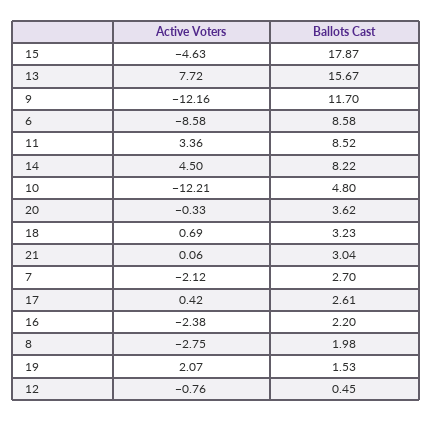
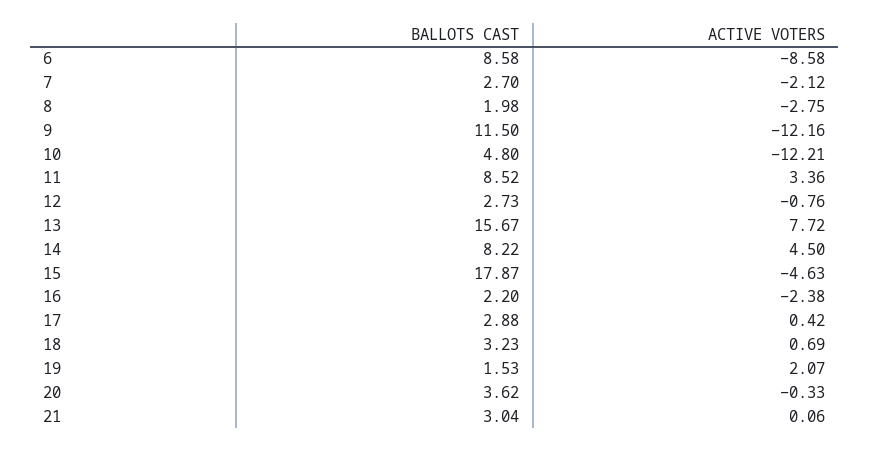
  {
    "Active Voters": {
      "15": -4.63,
      "13": 7.72,
      "9": -12.16,
      "6": -8.58,
      "11": 3.36,
      "14": 4.5,
      "10": -12.21,
      "20": -0.33,
      "18": 0.69,
      "21": 0.06,
      "7": -2.12,
      "17": 0.42,
      "16": -2.38,
      "8": -2.75,
      "19": 2.07,
      "12": -0.76
    },
    "Ballots Cast": {
      "15": 17.87,
      "13": 15.67,
-     "9": 11.7,
+     "9": 11.5,
      "6": 8.58,
      "11": 8.52,
      "14": 8.22,
      "10": 4.8,
      "20": 3.62,
      "18": 3.23,
      "21": 3.04,
      "7": 2.7,
-     "17": 2.61,
+     "17": 2.88,
      "16": 2.2,
      "8": 1.98,
      "19": 1.53,
-     "12": 0.45
+     "12": 2.73
    }
  }

